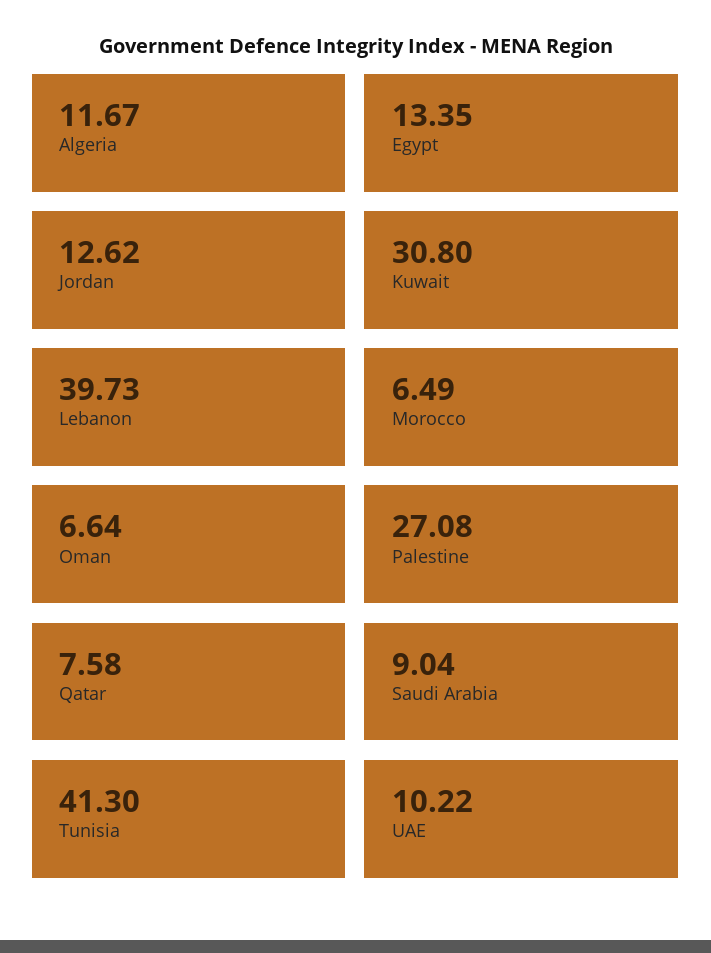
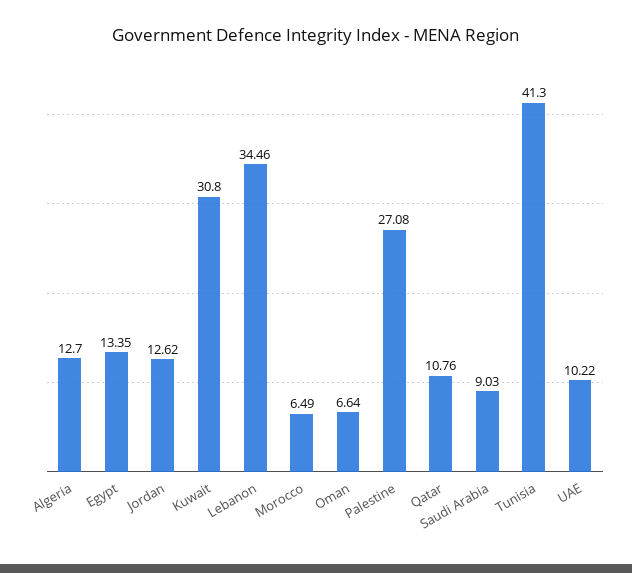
  {
-   "Algeria": 11.67,
+   "Algeria": 12.7,
    "Egypt": 13.35,
    "Jordan": 12.62,
    "Kuwait": 30.8,
-   "Lebanon": 39.73,
+   "Lebanon": 34.46,
    "Morocco": 6.49,
    "Oman": 6.64,
    "Palestine": 27.08,
-   "Qatar": 7.58,
+   "Qatar": 10.76,
-   "Saudi Arabia": 9.04,
+   "Saudi Arabia": 9.03,
    "Tunisia": 41.3,
    "UAE": 10.22
  }

